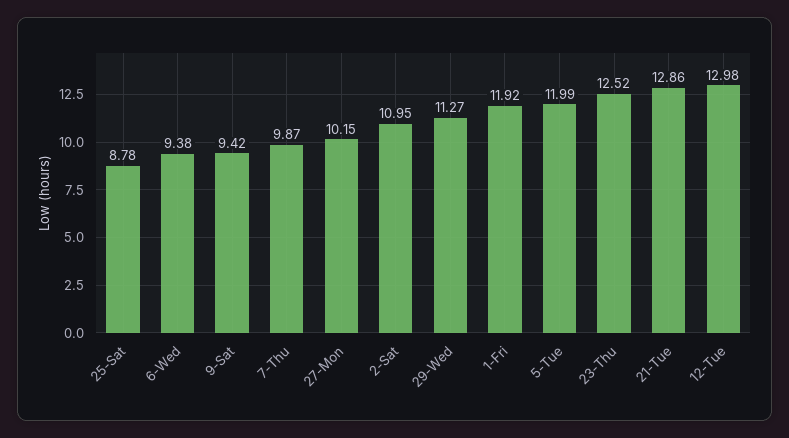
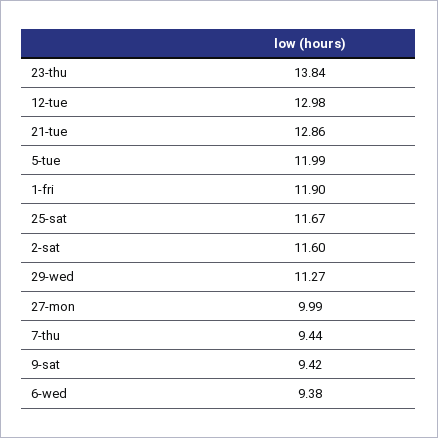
  {
-   "25-Sat": 8.78,
+   "25-Sat": 11.67,
    "6-Wed": 9.38,
    "9-Sat": 9.42,
-   "7-Thu": 9.87,
+   "7-Thu": 9.44,
-   "27-Mon": 10.15,
+   "27-Mon": 9.99,
-   "2-Sat": 10.95,
+   "2-Sat": 11.6,
    "29-Wed": 11.27,
-   "1-Fri": 11.92,
+   "1-Fri": 11.9,
    "5-Tue": 11.99,
-   "23-Thu": 12.52,
+   "23-Thu": 13.84,
    "21-Tue": 12.86,
    "12-Tue": 12.98
  }

